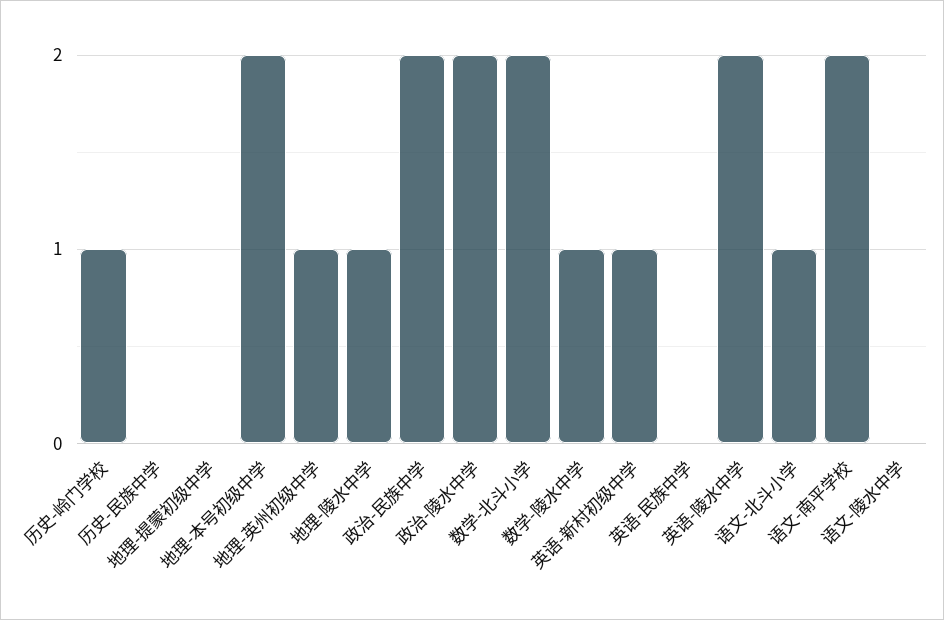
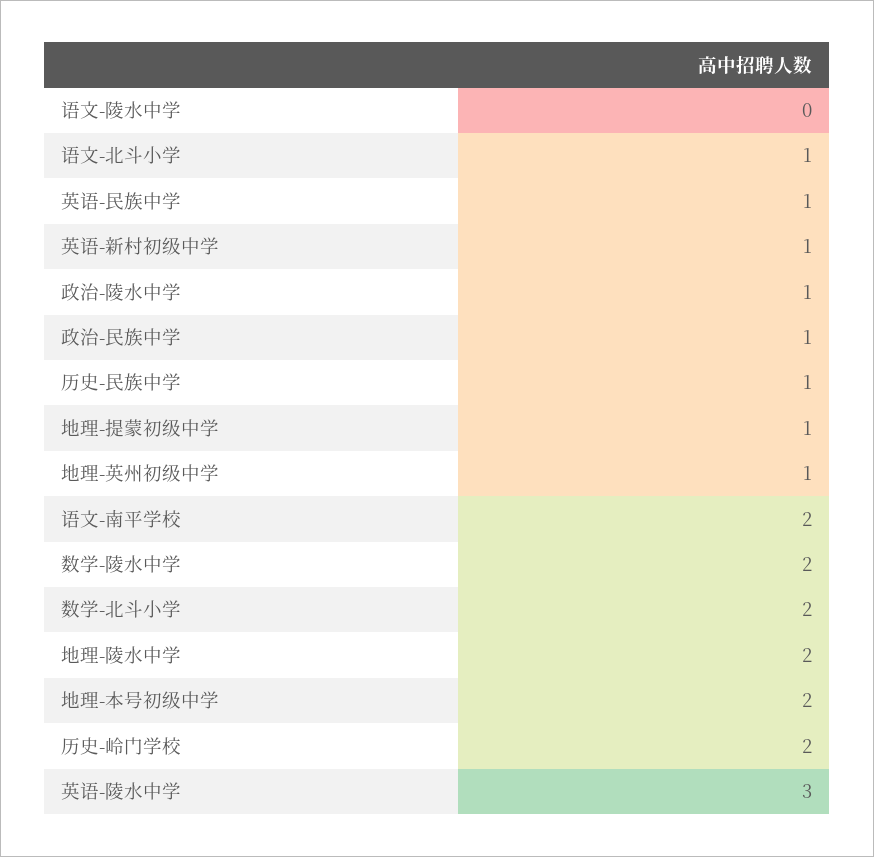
  {
-   "历史-岭门学校": 1,
+   "历史-岭门学校": 2,
-   "历史-民族中学": 0,
+   "历史-民族中学": 1,
-   "地理-提蒙初级中学": 0,
+   "地理-提蒙初级中学": 1,
    "地理-本号初级中学": 2,
    "地理-英州初级中学": 1,
-   "地理-陵水中学": 1,
+   "地理-陵水中学": 2,
-   "政治-民族中学": 2,
+   "政治-民族中学": 1,
-   "政治-陵水中学": 2,
+   "政治-陵水中学": 1,
    "数学-北斗小学": 2,
-   "数学-陵水中学": 1,
+   "数学-陵水中学": 2,
    "英语-新村初级中学": 1,
-   "英语-民族中学": 0,
+   "英语-民族中学": 1,
-   "英语-陵水中学": 2,
+   "英语-陵水中学": 3,
    "语文-北斗小学": 1,
    "语文-南平学校": 2,
    "语文-陵水中学": 0
  }

